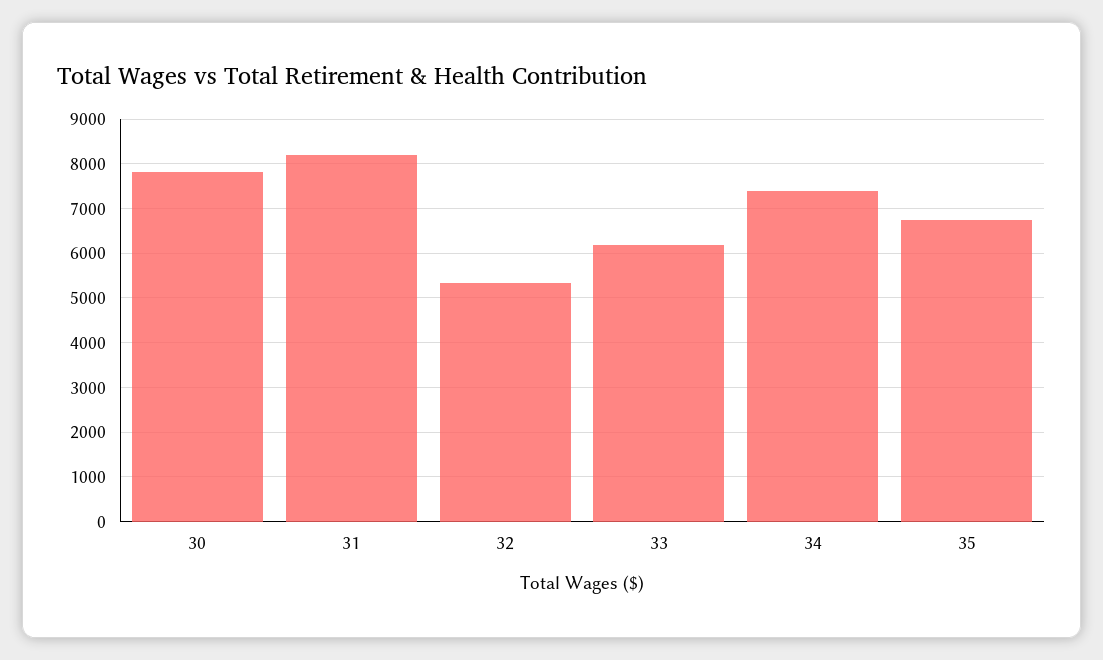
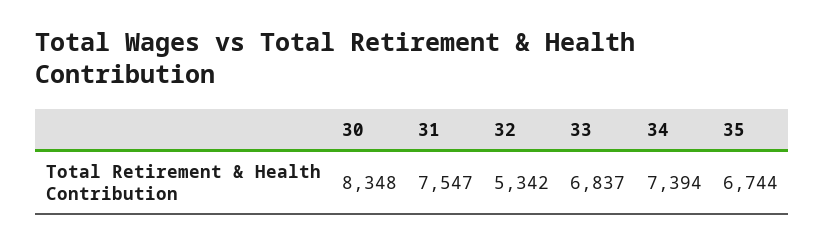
  {
-   "30": 7800,
+   "30": 8348,
-   "31": 8200,
+   "31": 7547,
    "32": 5342,
-   "33": 6200,
+   "33": 6837,
    "34": 7394,
    "35": 6744
  }

